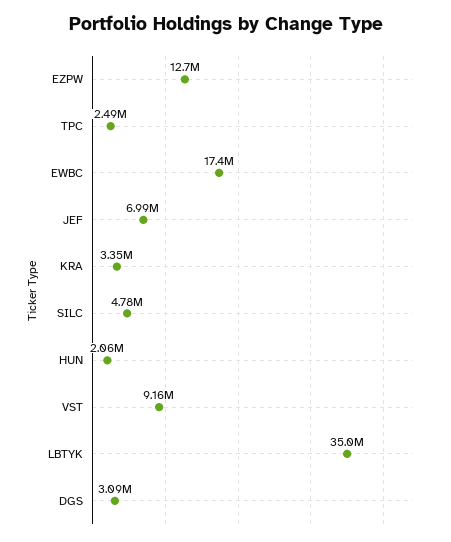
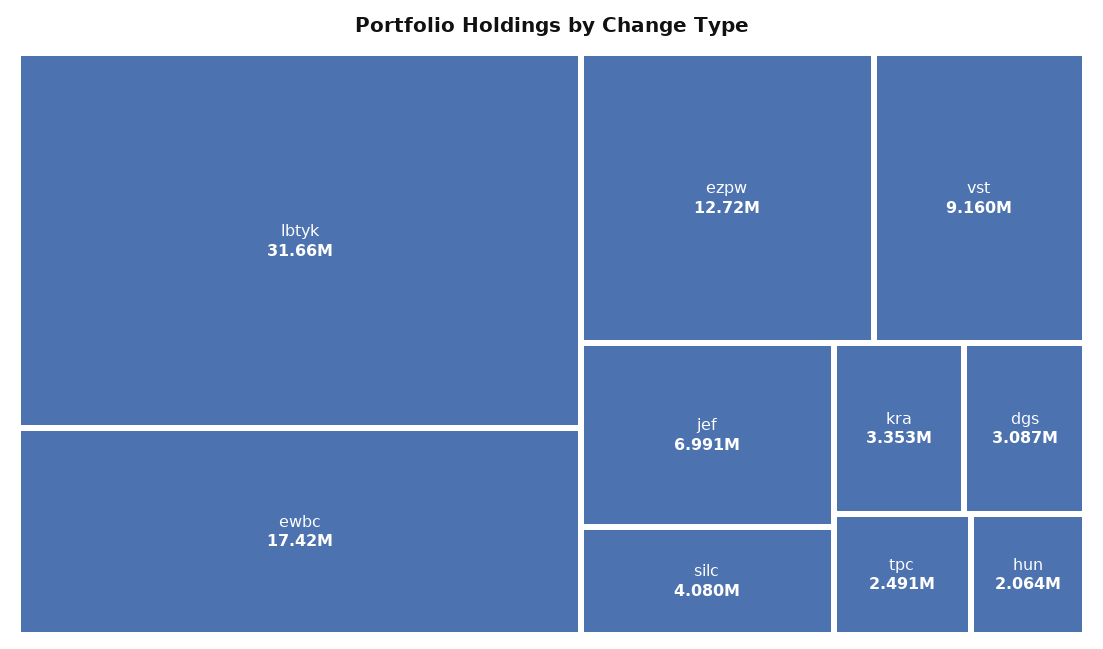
  {
    "EZPW": 12720000,
    "TPC": 2491000,
    "EWBC": 17420000,
    "JEF": 6991000,
    "KRA": 3353000,
-   "SILC": 4780000,
+   "SILC": 4080000,
    "HUN": 2064000,
    "VST": 9160000,
-   "LBTYK": 35000000,
+   "LBTYK": 31660000,
    "DGS": 3087000
  }

